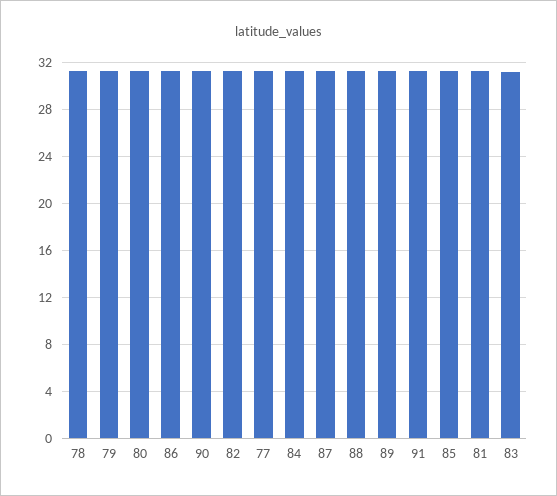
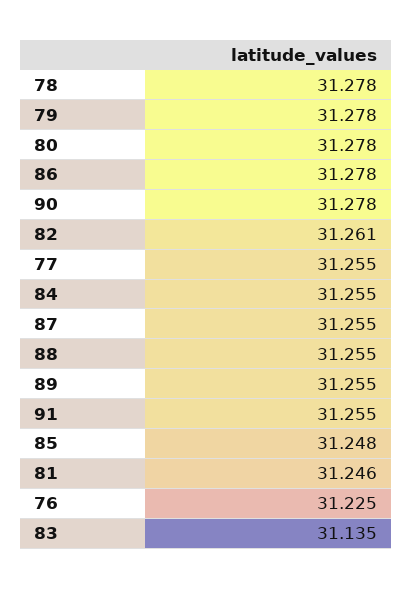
  {
    "78": 31.278,
    "79": 31.278,
    "80": 31.278,
    "86": 31.278,
    "90": 31.278,
    "82": 31.261,
    "77": 31.255,
    "84": 31.255,
    "87": 31.255,
    "88": 31.255,
    "89": 31.255,
    "91": 31.255,
    "85": 31.248,
    "81": 31.246,
-   "83": 31.135
+   "83": 31.135,
+   "76": 31.225
  }

